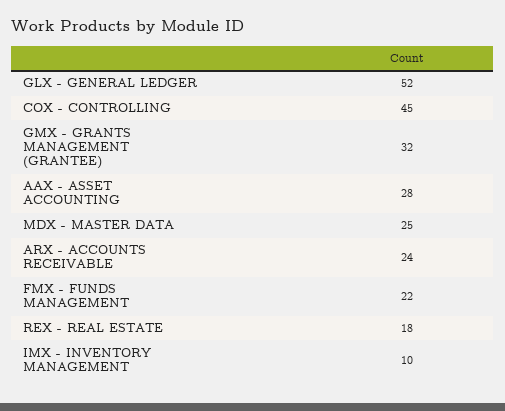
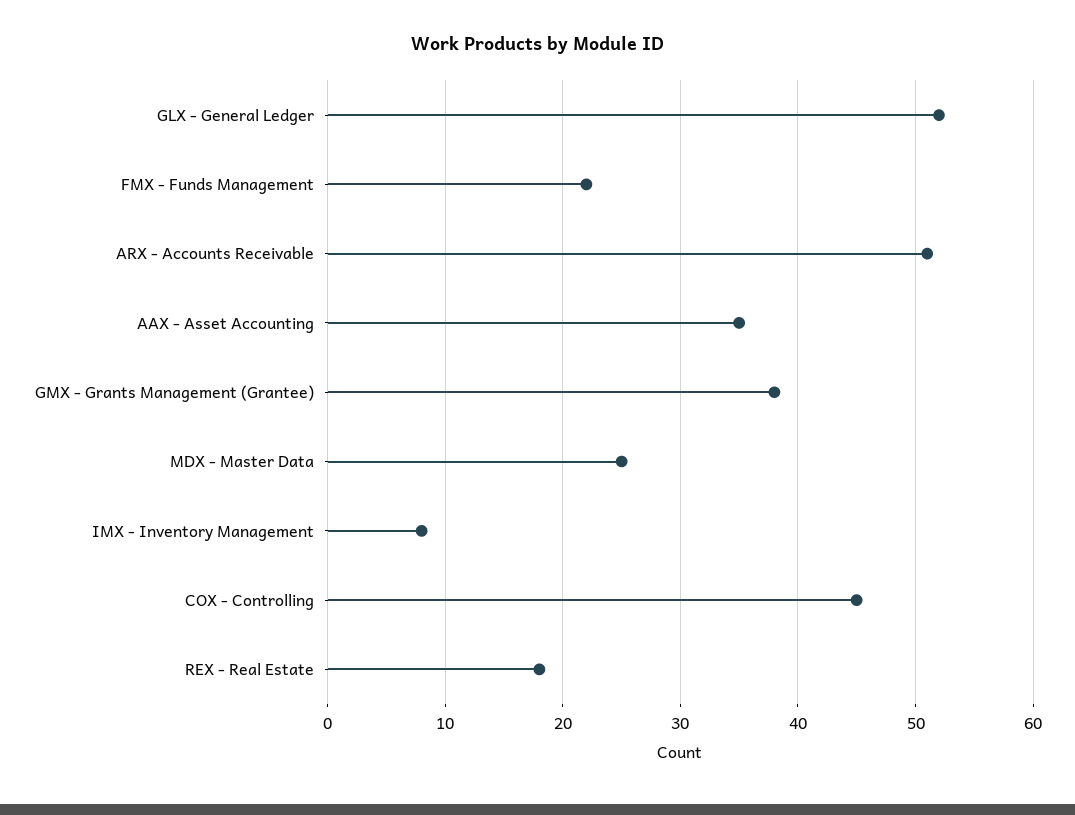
  {
    "GLX - GENERAL LEDGER": 52,
    "COX - CONTROLLING": 45,
-   "GMX - GRANTS MANAGEMENT (GRANTEE)": 32,
+   "GMX - GRANTS MANAGEMENT (GRANTEE)": 38,
-   "AAX - ASSET ACCOUNTING": 28,
+   "AAX - ASSET ACCOUNTING": 35,
    "MDX - MASTER DATA": 25,
-   "ARX - ACCOUNTS RECEIVABLE": 24,
+   "ARX - ACCOUNTS RECEIVABLE": 51,
    "FMX - FUNDS MANAGEMENT": 22,
    "REX - REAL ESTATE": 18,
-   "IMX - INVENTORY MANAGEMENT": 10
+   "IMX - INVENTORY MANAGEMENT": 8
  }

